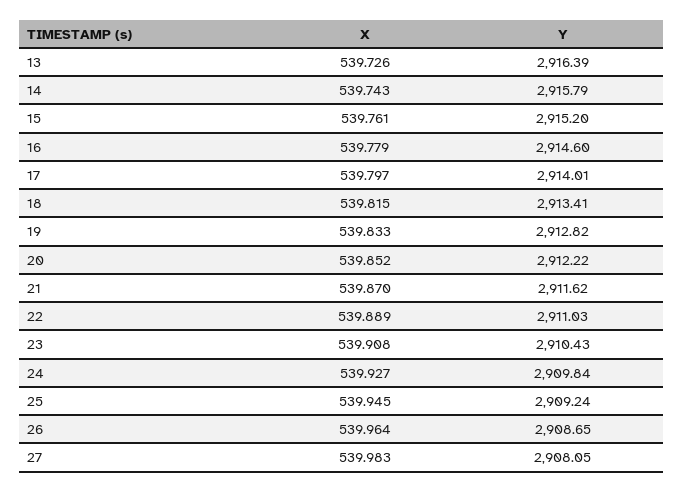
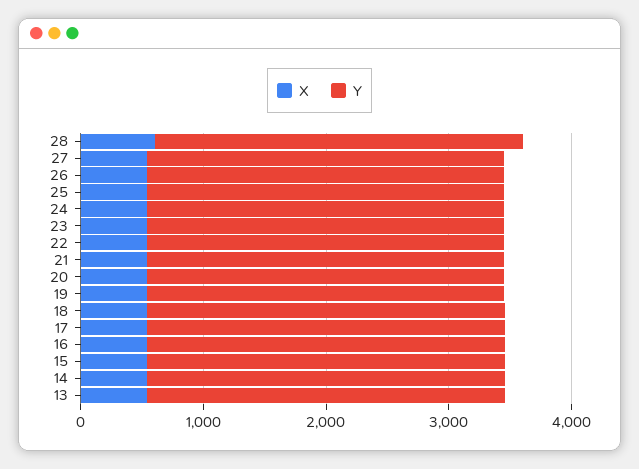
  {
    "X": {
      "13": 539.726,
      "14": 539.743,
      "15": 539.761,
      "16": 539.779,
      "17": 539.797,
      "18": 539.815,
      "19": 539.833,
      "20": 539.852,
      "21": 539.87,
      "22": 539.889,
      "23": 539.908,
      "24": 539.927,
      "25": 539.945,
      "26": 539.964,
-     "27": 539.983
+     "27": 539.983,
+     "28": 600
    },
    "Y": {
      "13": 2916.39,
      "14": 2915.79,
      "15": 2915.2,
      "16": 2914.6,
      "17": 2914.01,
      "18": 2913.41,
      "19": 2912.82,
      "20": 2912.22,
      "21": 2911.62,
      "22": 2911.03,
      "23": 2910.43,
      "24": 2909.84,
      "25": 2909.24,
      "26": 2908.65,
-     "27": 2908.05
+     "27": 2908.05,
+     "28": 3000
    }
  }

